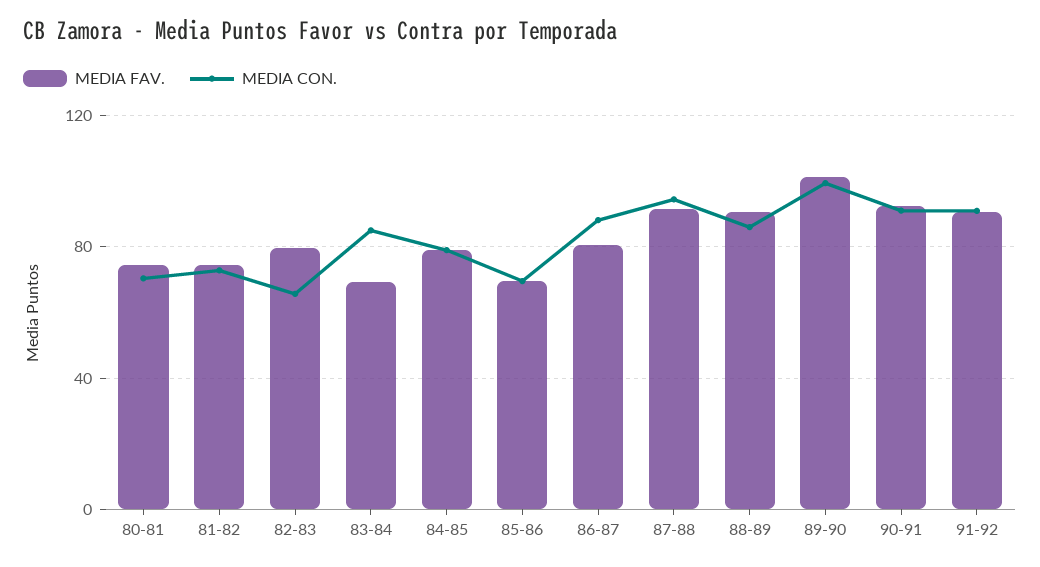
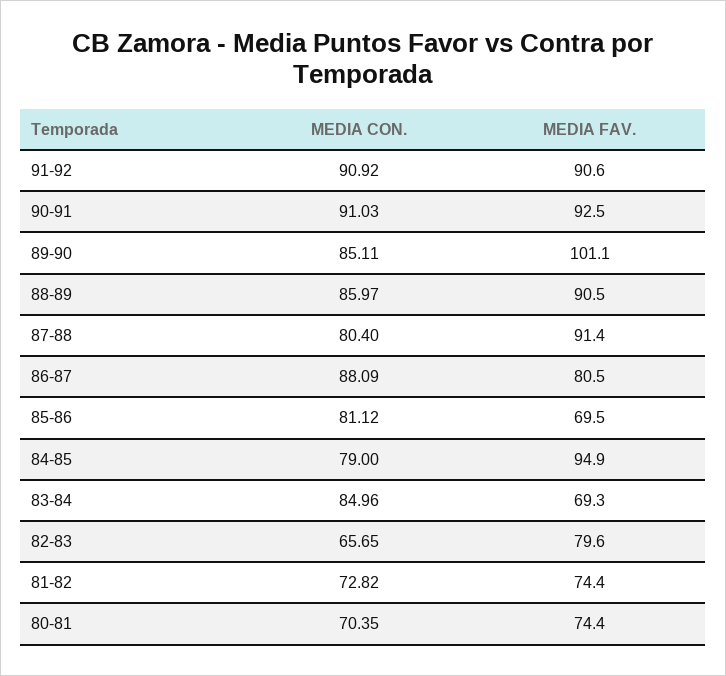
  {
    "MEDIA FAV.": {
      "80-81": 74.4,
      "81-82": 74.4,
      "82-83": 79.6,
      "83-84": 69.3,
-     "84-85": 80,
+     "84-85": 94.9,
      "85-86": 69.5,
      "86-87": 80.5,
      "87-88": 91.4,
      "88-89": 90.5,
      "89-90": 101.1,
      "90-91": 92.5,
      "91-92": 90.6
    },
    "MEDIA CON.": {
      "80-81": 70.35,
      "81-82": 72.82,
      "82-83": 65.65,
      "83-84": 84.96,
      "84-85": 79,
-     "85-86": 70,
+     "85-86": 81.12,
      "86-87": 88.09,
-     "87-88": 95,
+     "87-88": 80.4,
      "88-89": 85.97,
-     "89-90": 100,
+     "89-90": 85.11,
      "90-91": 91.03,
      "91-92": 90.92
    }
  }

